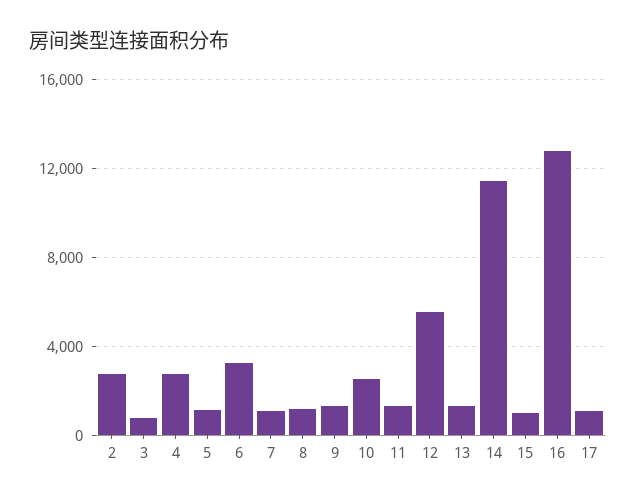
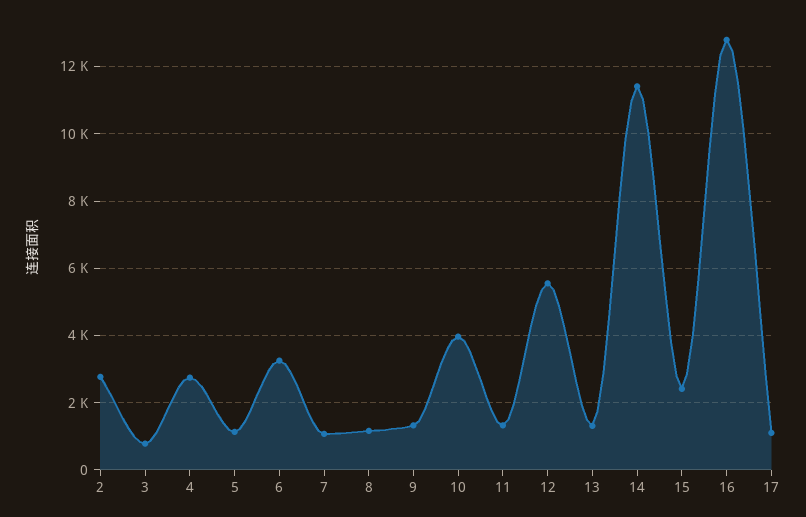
  {
    "2": 2800,
    "3": 800,
    "4": 2800,
    "5": 1200,
    "6": 3200,
    "7": 1000,
    "8": 1200,
    "9": 1400,
-   "10": 2500,
+   "10": 4000,
    "11": 1400,
    "12": 5600,
    "13": 1400,
    "14": 11400,
-   "15": 1000,
+   "15": 2400,
    "16": 12800,
    "17": 1200
  }

